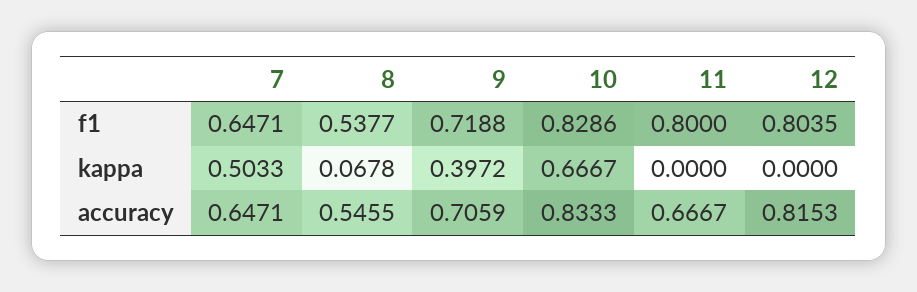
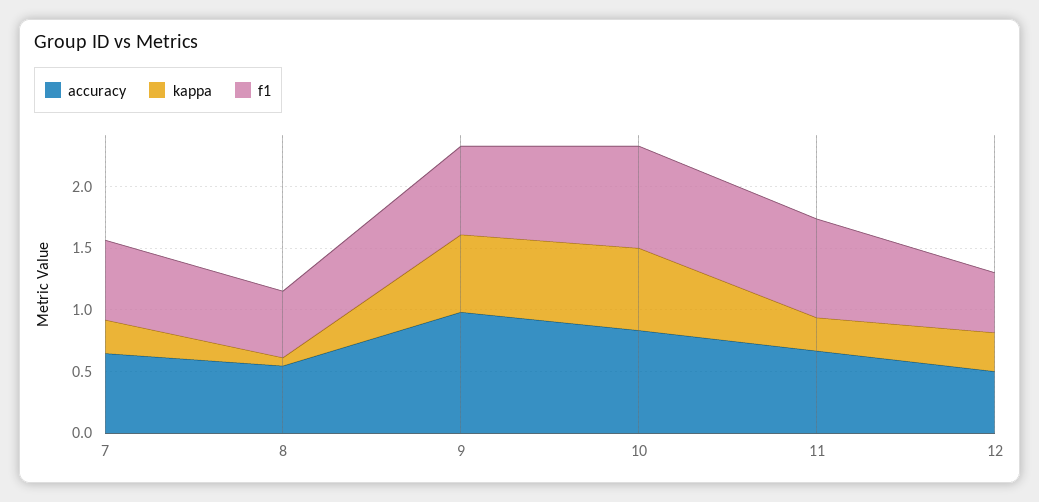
  {
    "f1": {
      "7": 0.6471,
      "8": 0.5377,
      "9": 0.7188,
      "10": 0.8286,
      "11": 0.8,
-     "12": 0.8035
+     "12": 0.5
    },
    "kappa": {
-     "7": 0.5033,
+     "7": 0.3,
      "8": 0.0678,
-     "9": 0.3972,
+     "9": 0.6,
      "10": 0.6667,
-     "11": 0,
+     "11": 0.3,
-     "12": 0
+     "12": 0.3
    },
    "accuracy": {
      "7": 0.6471,
      "8": 0.5455,
-     "9": 0.7059,
+     "9": 1,
      "10": 0.8333,
      "11": 0.6667,
-     "12": 0.8153
+     "12": 0.5
    }
  }

